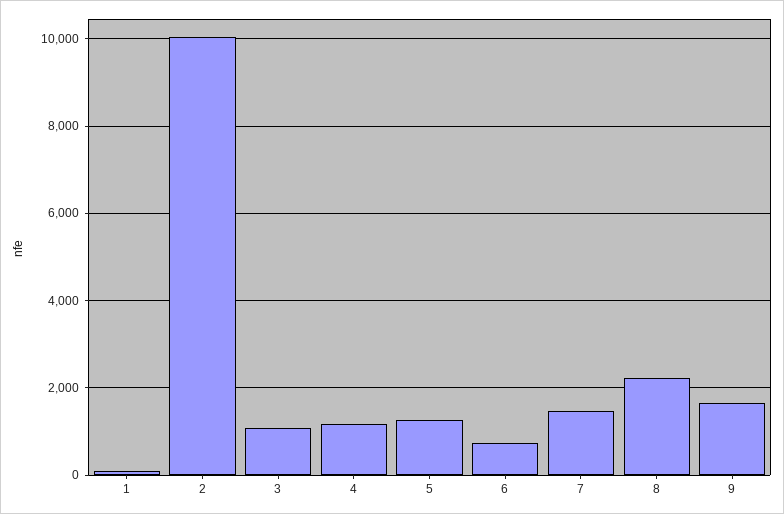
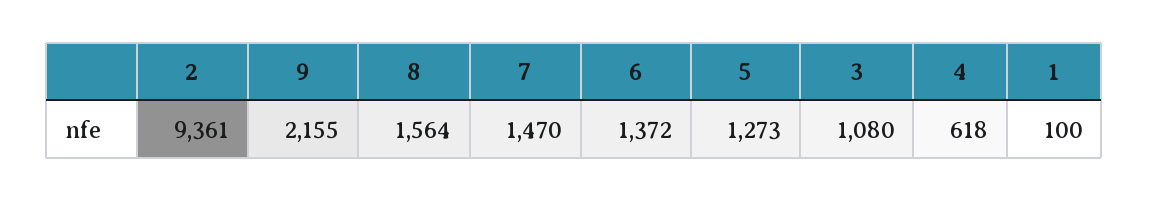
  {
    "1": 100,
-   "2": 10000,
+   "2": 9361,
    "3": 1080,
-   "4": 1200,
+   "4": 618,
    "5": 1273,
-   "6": 800,
+   "6": 1372,
    "7": 1470,
-   "8": 2200,
+   "8": 1564,
-   "9": 1600
+   "9": 2155
  }

